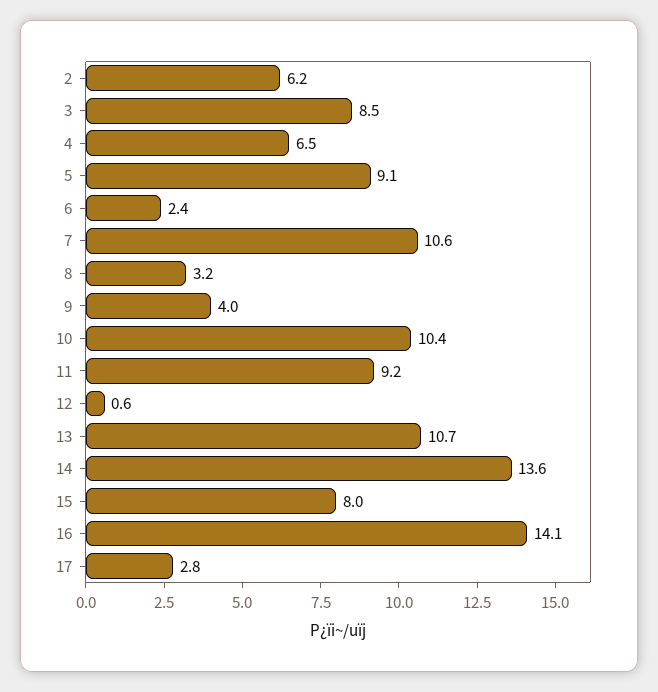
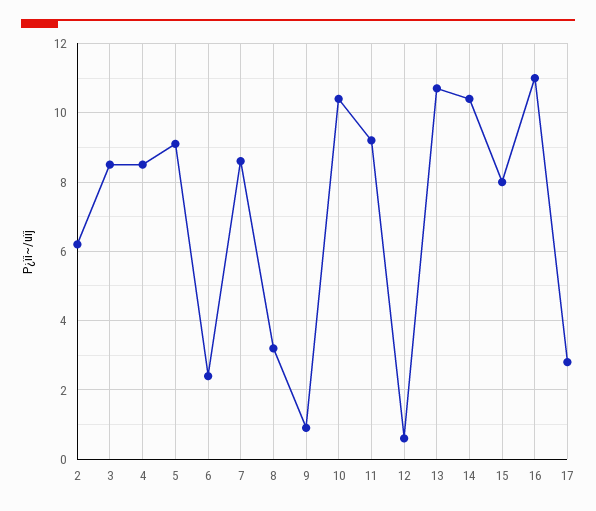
  {
    "2": 6.2,
    "3": 8.5,
-   "4": 6.5,
+   "4": 8.5,
    "5": 9.1,
    "6": 2.4,
-   "7": 10.6,
+   "7": 8.5,
    "8": 3.2,
-   "9": 4,
+   "9": 1,
    "10": 10.4,
    "11": 9.2,
    "12": 0.6,
    "13": 10.7,
-   "14": 13.6,
+   "14": 10.5,
    "15": 8,
-   "16": 14.1,
+   "16": 11,
    "17": 2.8
  }

